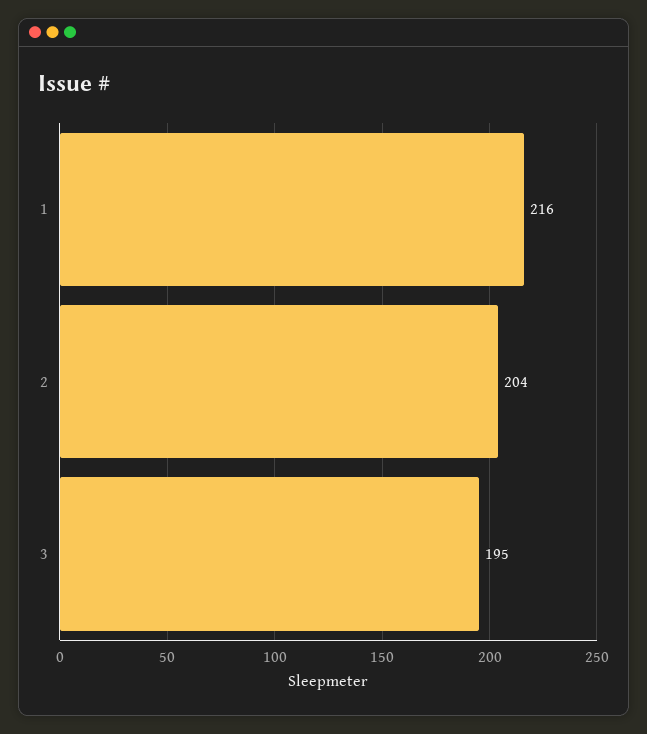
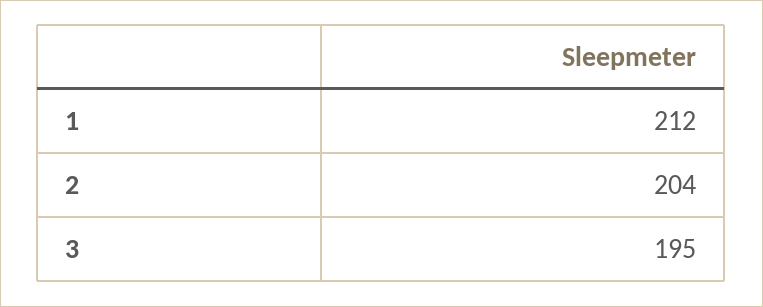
  {
-   "1": 216,
+   "1": 212,
    "2": 204,
    "3": 195
  }

